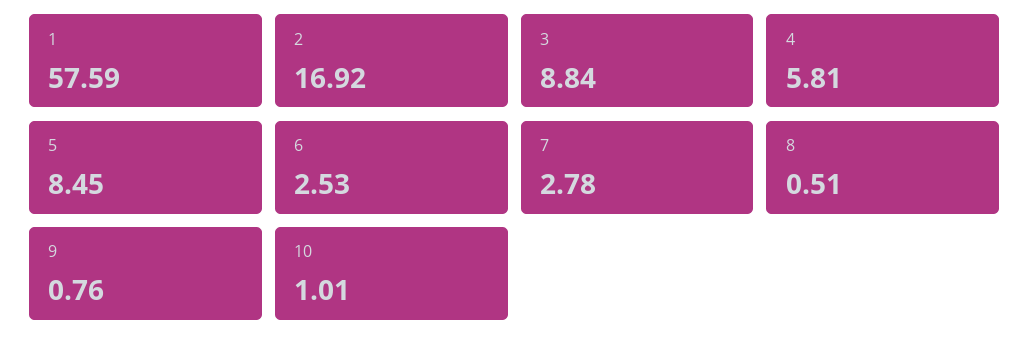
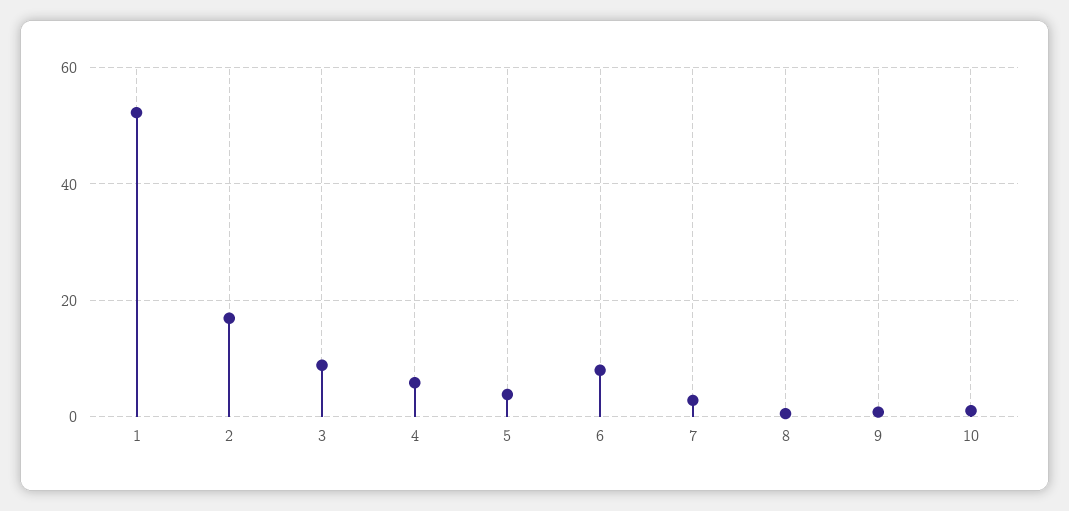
  {
-   "1": 57.59,
+   "1": 52,
    "2": 16.92,
    "3": 8.84,
    "4": 5.81,
-   "5": 8.45,
+   "5": 4,
-   "6": 2.53,
+   "6": 8,
    "7": 2.78,
    "8": 0.51,
    "9": 0.76,
    "10": 1.01
  }

